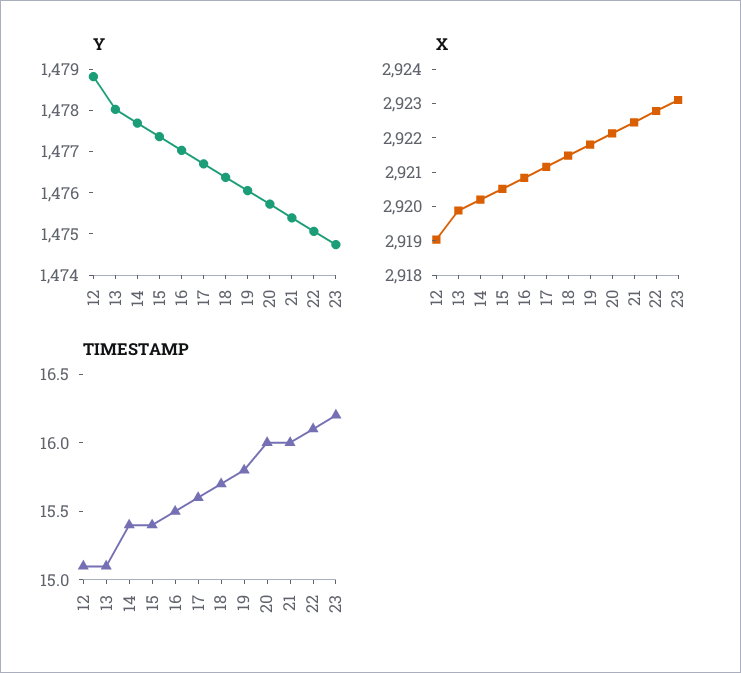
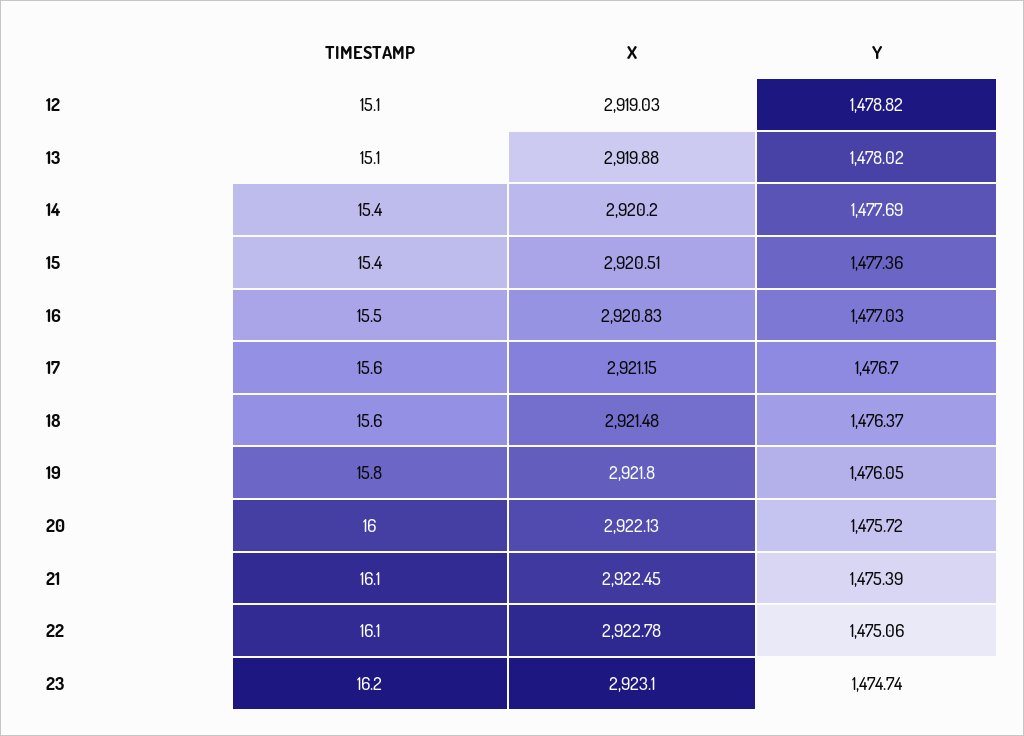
  {
    "Y": {
      "12": 1478.82,
      "13": 1478.02,
      "14": 1477.69,
      "15": 1477.36,
      "16": 1477.03,
      "17": 1476.7,
      "18": 1476.37,
      "19": 1476.05,
      "20": 1475.72,
      "21": 1475.39,
      "22": 1475.06,
      "23": 1474.74
    },
    "X": {
      "12": 2919.03,
      "13": 2919.88,
      "14": 2920.2,
      "15": 2920.51,
      "16": 2920.83,
      "17": 2921.15,
      "18": 2921.48,
      "19": 2921.8,
      "20": 2922.13,
      "21": 2922.45,
      "22": 2922.78,
      "23": 2923.1
    },
    "TIMESTAMP": {
      "12": 15.1,
      "13": 15.1,
      "14": 15.4,
      "15": 15.4,
      "16": 15.5,
      "17": 15.6,
-     "18": 15.7,
+     "18": 15.6,
      "19": 15.8,
      "20": 16,
-     "21": 16,
+     "21": 16.1,
      "22": 16.1,
      "23": 16.2
    }
  }

